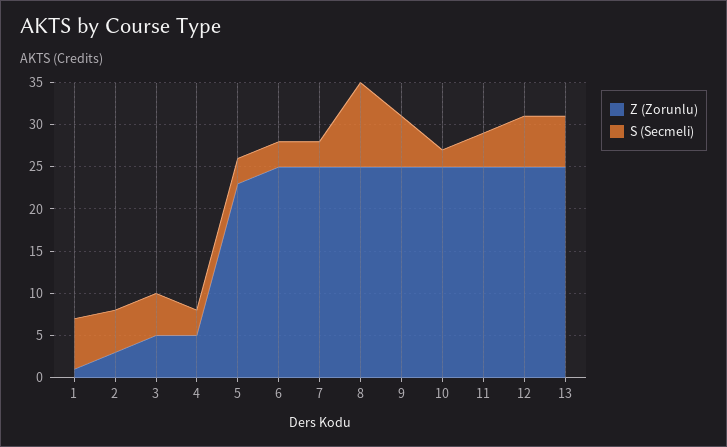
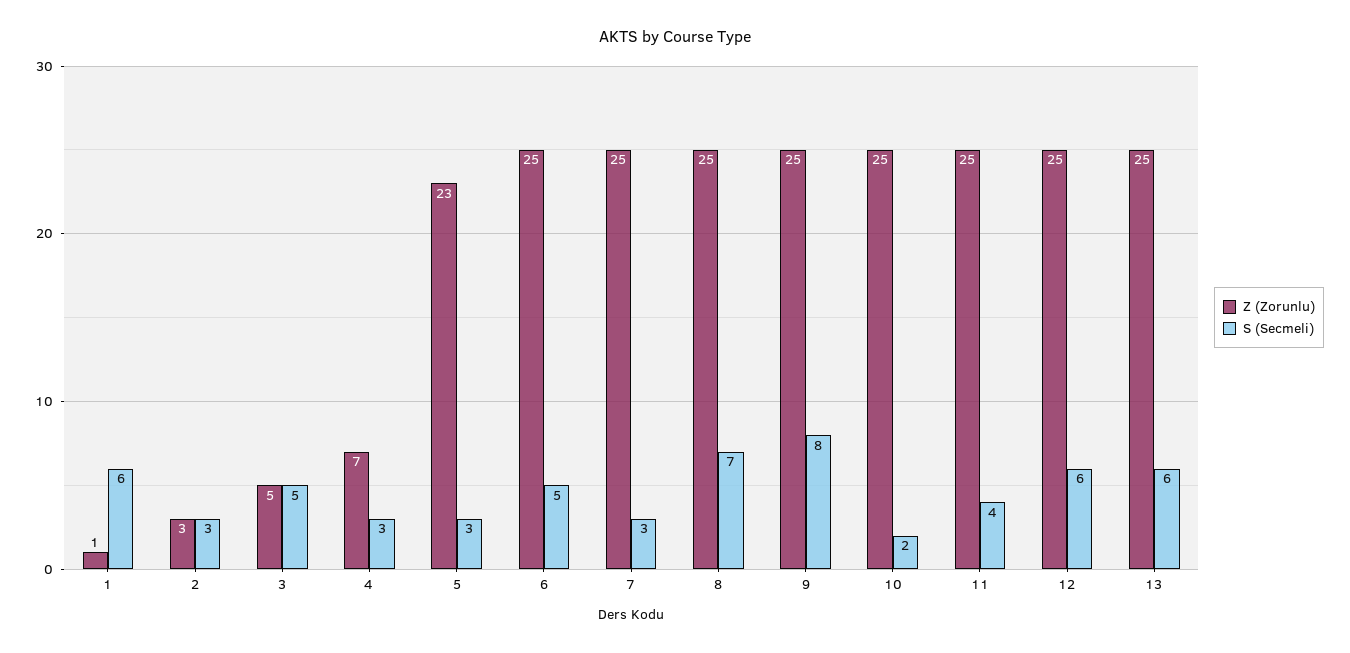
  {
    "Z (Zorunlu)": {
      "1": 1,
      "2": 3,
      "3": 5,
-     "4": 5,
+     "4": 7,
      "5": 23,
      "6": 25,
      "7": 25,
      "8": 25,
      "9": 25,
      "10": 25,
      "11": 25,
      "12": 25,
      "13": 25
    },
    "S (Secmeli)": {
      "1": 6,
-     "2": 5,
+     "2": 3,
      "3": 5,
      "4": 3,
      "5": 3,
-     "6": 3,
+     "6": 5,
      "7": 3,
-     "8": 10,
+     "8": 7,
-     "9": 6,
+     "9": 8,
      "10": 2,
      "11": 4,
      "12": 6,
      "13": 6
    }
  }

